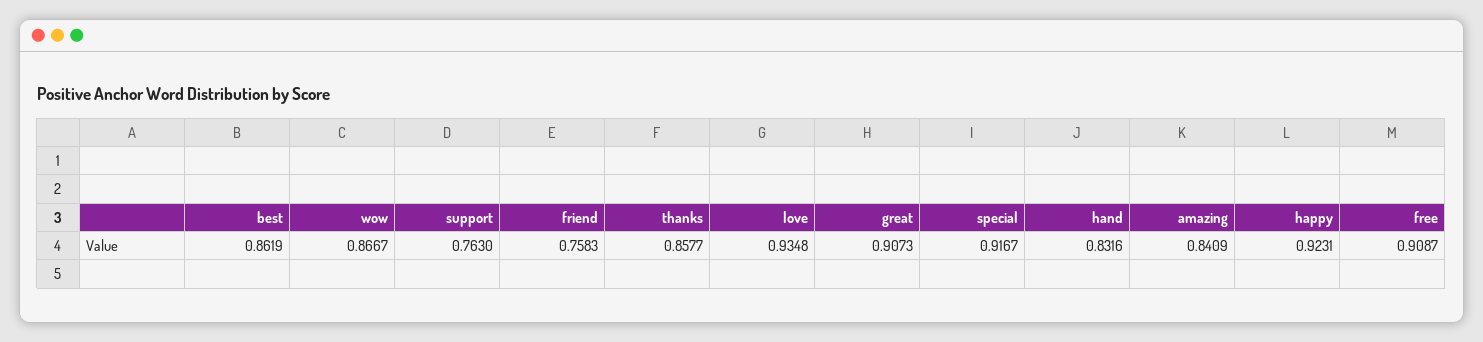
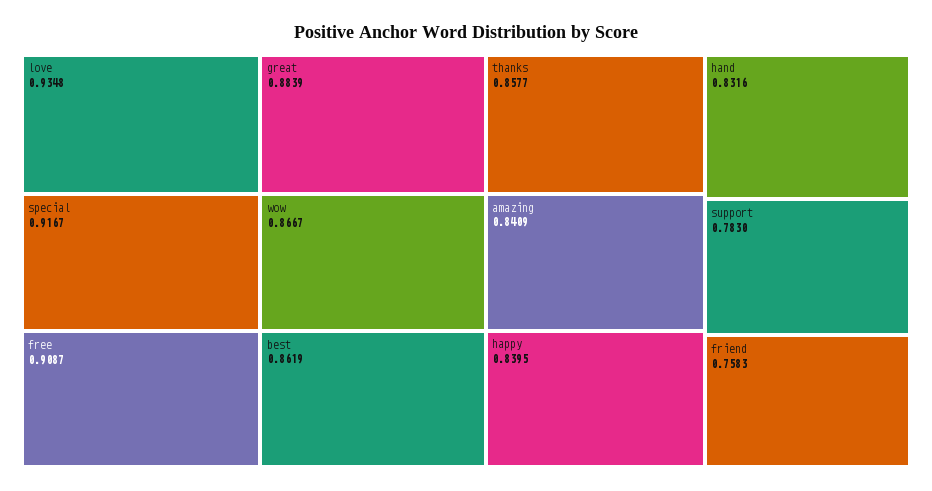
  {
    "best": 0.8619,
    "wow": 0.8667,
-   "support": 0.763,
+   "support": 0.783,
    "friend": 0.7583,
    "thanks": 0.8577,
    "love": 0.9348,
-   "great": 0.9073,
+   "great": 0.8839,
    "special": 0.9167,
    "hand": 0.8316,
    "amazing": 0.8409,
-   "happy": 0.9231,
+   "happy": 0.8395,
    "free": 0.9087
  }

